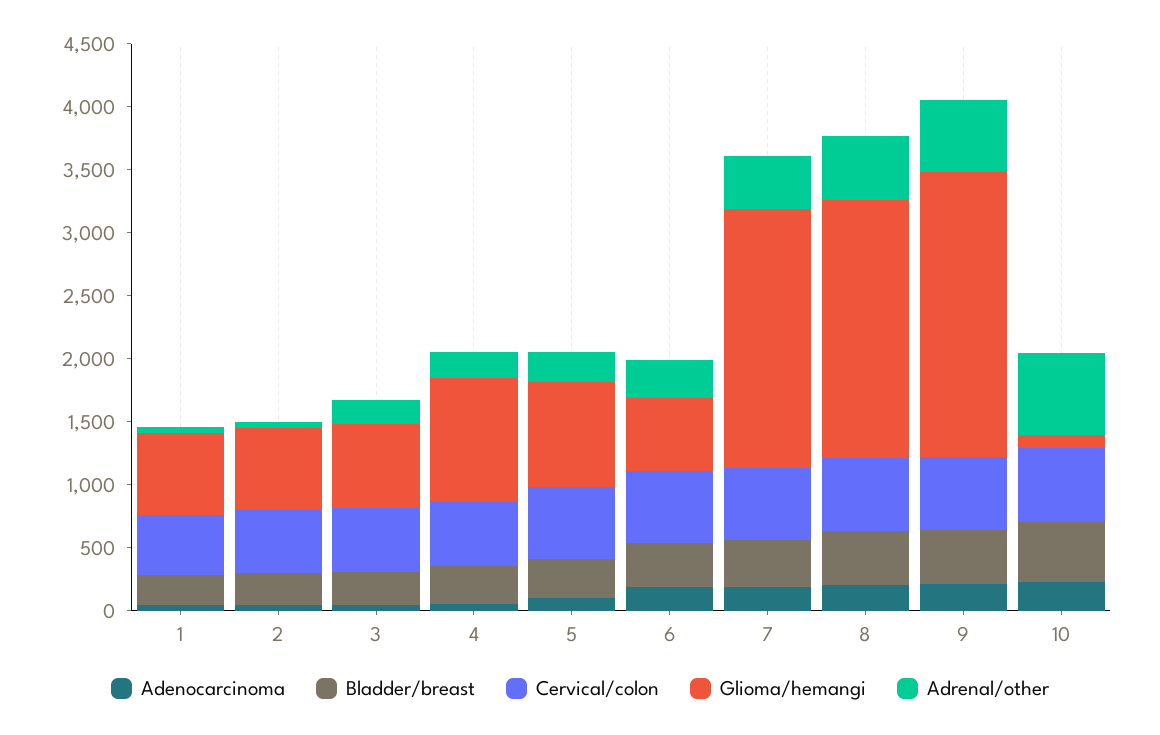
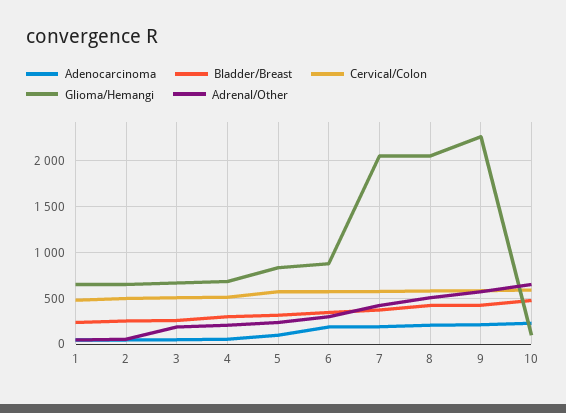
  {
    "Adenocarcinoma": {
      "1": 0,
      "2": 0,
      "3": 0,
      "4": 100,
      "5": 100,
      "6": 200,
      "7": 200,
      "8": 200,
      "9": 200,
      "10": 200
    },
    "Bladder/breast": {
      "1": 200,
      "2": 300,
      "3": 300,
      "4": 300,
      "5": 300,
      "6": 300,
      "7": 400,
      "8": 400,
      "9": 400,
      "10": 500
    },
    "Cervical/colon": {
      "1": 500,
      "2": 500,
      "3": 500,
      "4": 500,
      "5": 600,
      "6": 600,
      "7": 600,
      "8": 600,
      "9": 600,
      "10": 600
    },
    "Glioma/hemangi": {
      "1": 700,
      "2": 700,
      "3": 700,
-     "4": 1000,
+     "4": 700,
      "5": 800,
-     "6": 600,
+     "6": 900,
      "7": 2100,
      "8": 2100,
      "9": 2300,
      "10": 100
    },
    "Adrenal/other": {
      "1": 0,
      "2": 100,
      "3": 200,
      "4": 200,
      "5": 200,
      "6": 300,
      "7": 400,
      "8": 500,
      "9": 600,
      "10": 700
    }
  }

